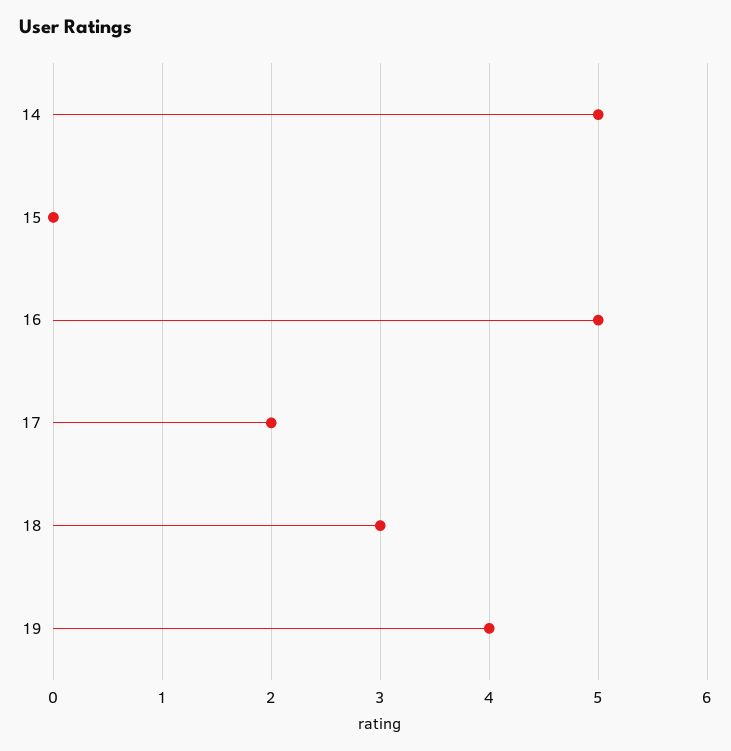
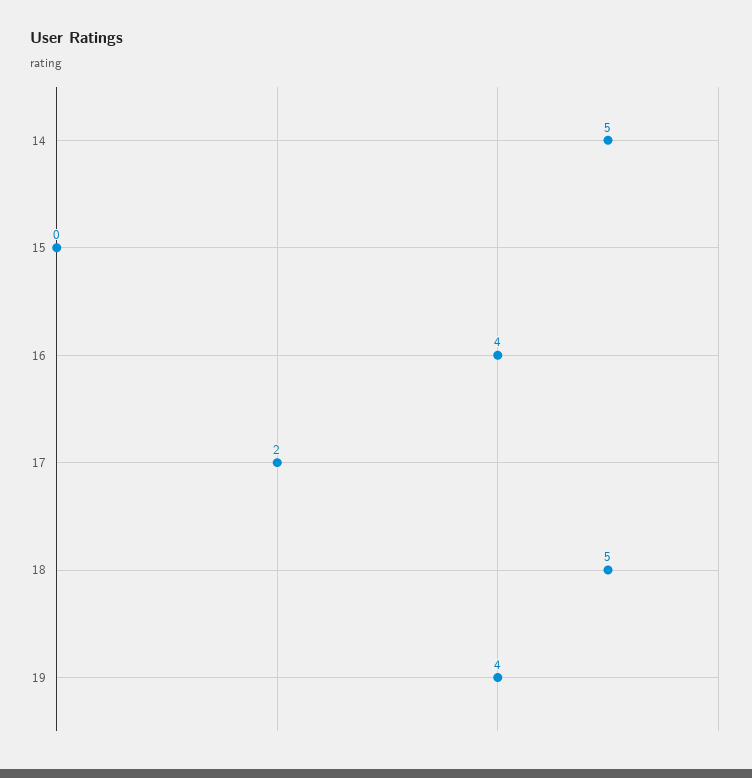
  {
    "14": 5,
    "15": 0,
-   "16": 5,
+   "16": 4,
    "17": 2,
-   "18": 3,
+   "18": 5,
    "19": 4
  }

